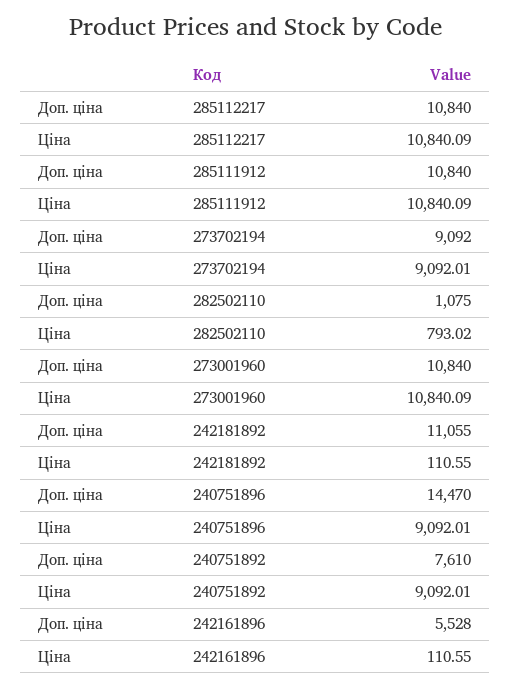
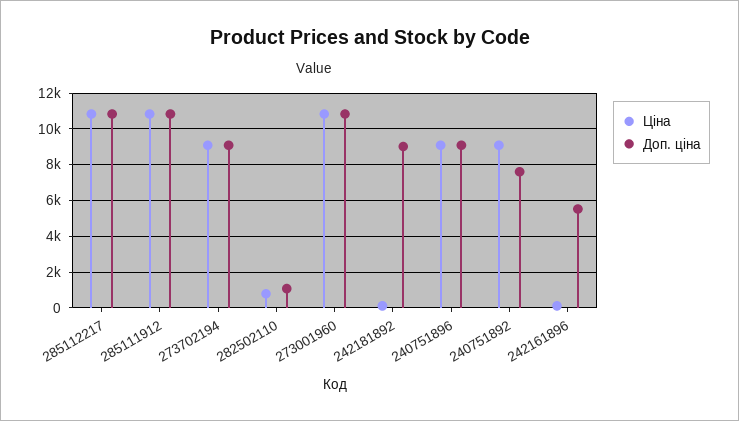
  {
    "Доп. ціна": {
      "285112217": 10840,
      "285111912": 10840,
      "273702194": 9092,
      "282502110": 1075,
      "273001960": 10840,
-     "242181892": 11055,
+     "242181892": 9000,
-     "240751896": 14470,
+     "240751896": 9000,
      "240751892": 7610,
      "242161896": 5528
    },
    "Ціна": {
      "285112217": 10840.09,
      "285111912": 10840.09,
      "273702194": 9092.01,
      "282502110": 793.02,
      "273001960": 10840.09,
      "242181892": 110.55,
      "240751896": 9092.01,
      "240751892": 9092.01,
      "242161896": 110.55
    }
  }

